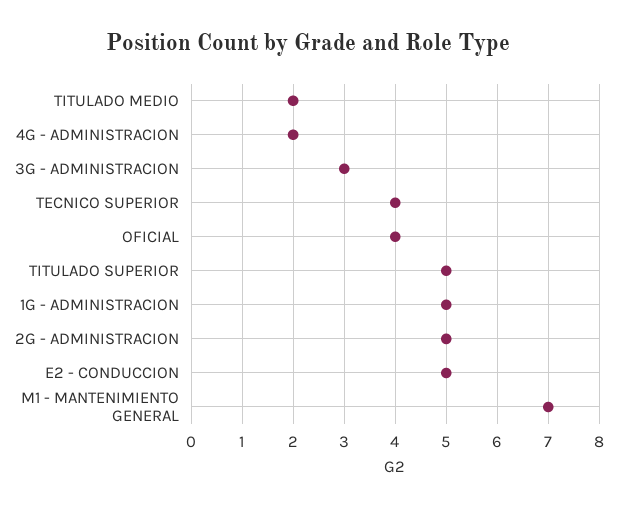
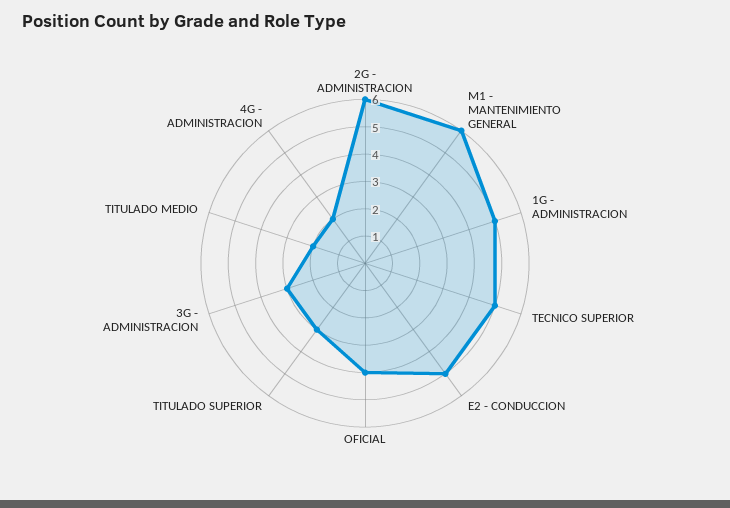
  {
    "TITULADO MEDIO": 2,
    "4G - ADMINISTRACION": 2,
    "3G - ADMINISTRACION": 3,
-   "TECNICO SUPERIOR": 4,
+   "TECNICO SUPERIOR": 5,
    "OFICIAL": 4,
-   "TITULADO SUPERIOR": 5,
+   "TITULADO SUPERIOR": 3,
    "1G - ADMINISTRACION": 5,
-   "2G - ADMINISTRACION": 5,
+   "2G - ADMINISTRACION": 6,
    "E2 - CONDUCCION": 5,
-   "M1 - MANTENIMIENTO GENERAL": 7
+   "M1 - MANTENIMIENTO GENERAL": 6
  }

